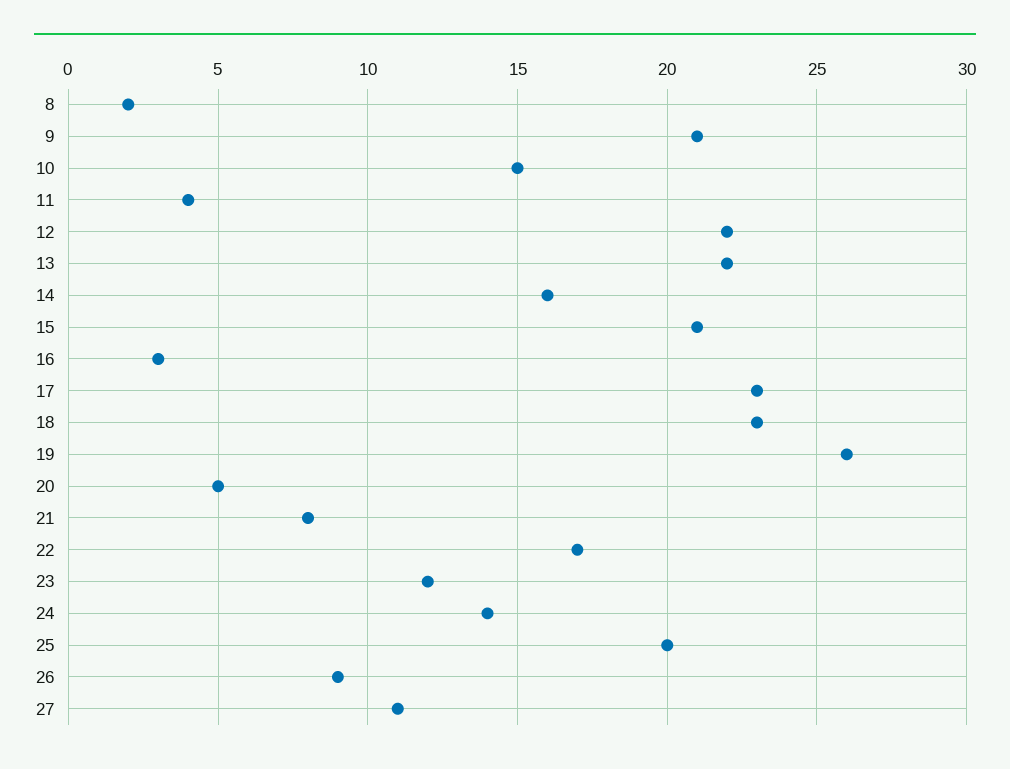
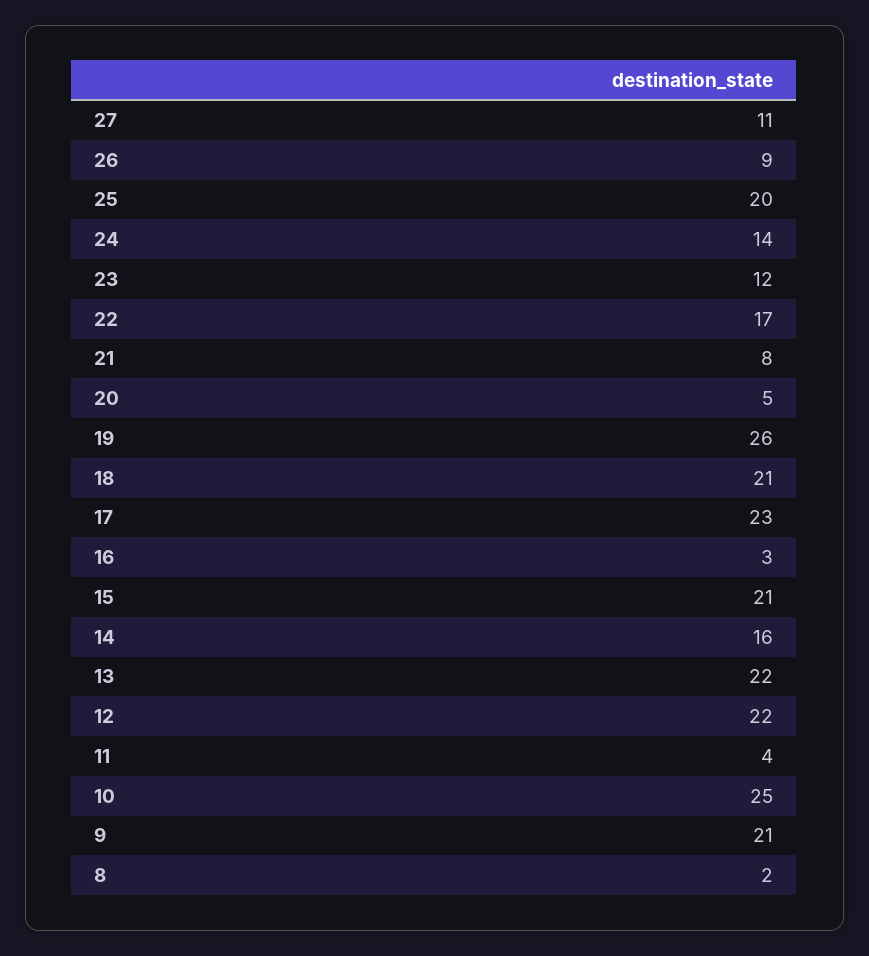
  {
    "8": 2,
    "9": 21,
-   "10": 15,
+   "10": 25,
    "11": 4,
    "12": 22,
    "13": 22,
    "14": 16,
    "15": 21,
    "16": 3,
    "17": 23,
-   "18": 23,
+   "18": 21,
    "19": 26,
    "20": 5,
    "21": 8,
    "22": 17,
    "23": 12,
    "24": 14,
    "25": 20,
    "26": 9,
    "27": 11
  }

